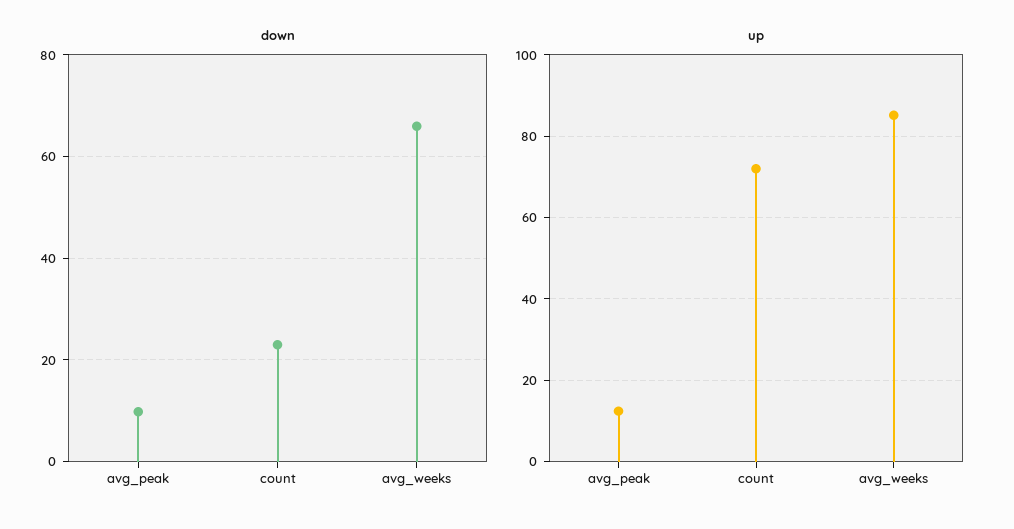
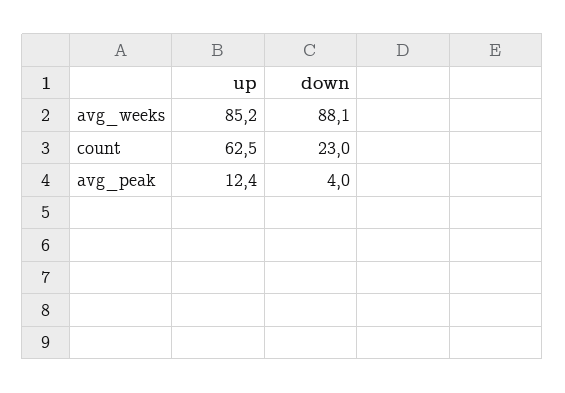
  {
    "down": {
-     "avg_peak": 10,
+     "avg_peak": 4,
      "count": 23,
-     "avg_weeks": 66
+     "avg_weeks": 88.1
    },
    "up": {
      "avg_peak": 12.4,
-     "count": 72,
+     "count": 62.5,
      "avg_weeks": 85.2
    }
  }

